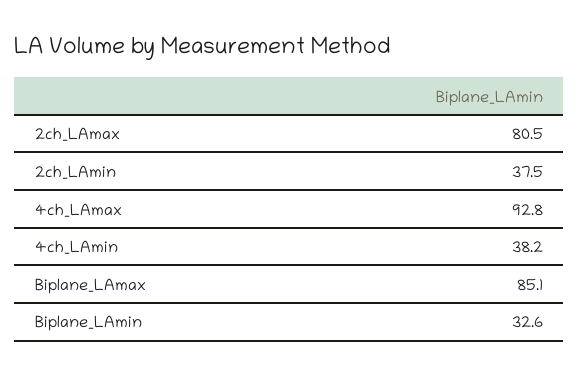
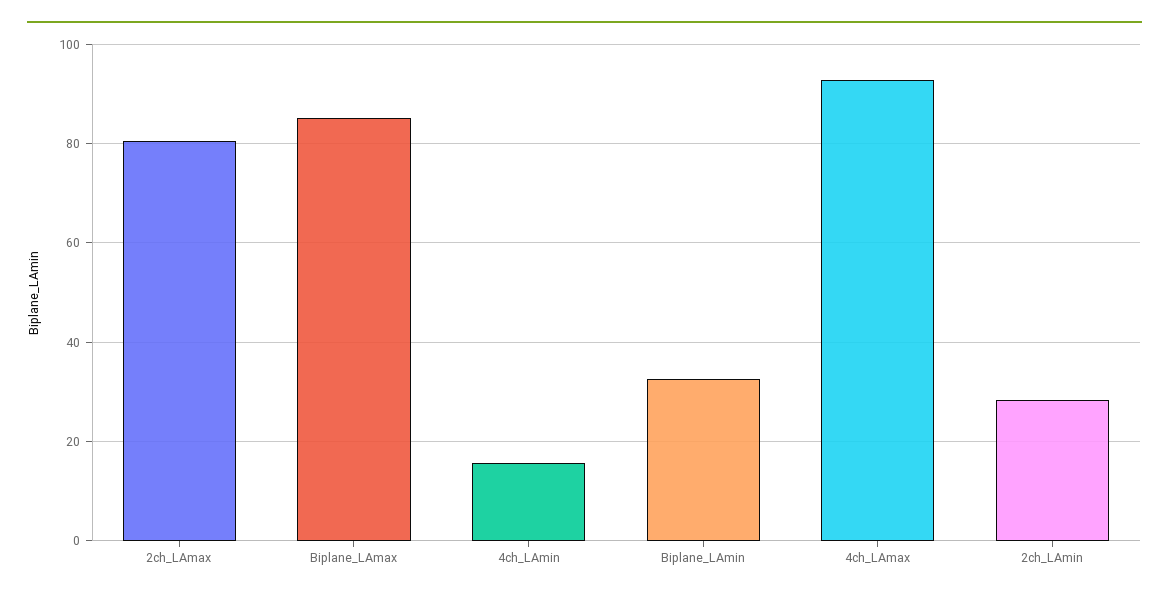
  {
    "2ch_LAmax": 80.5,
-   "2ch_LAmin": 37.5,
+   "2ch_LAmin": 28,
    "4ch_LAmax": 92.8,
-   "4ch_LAmin": 38.2,
+   "4ch_LAmin": 16,
    "Biplane_LAmax": 85.1,
    "Biplane_LAmin": 32.6
  }

